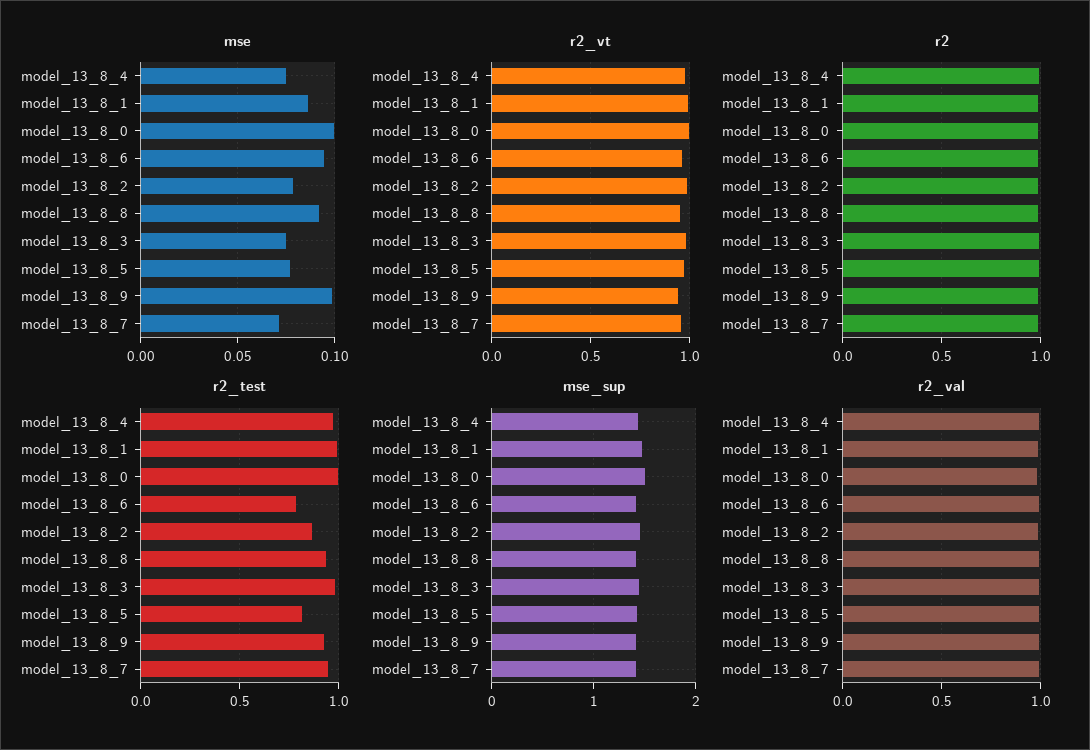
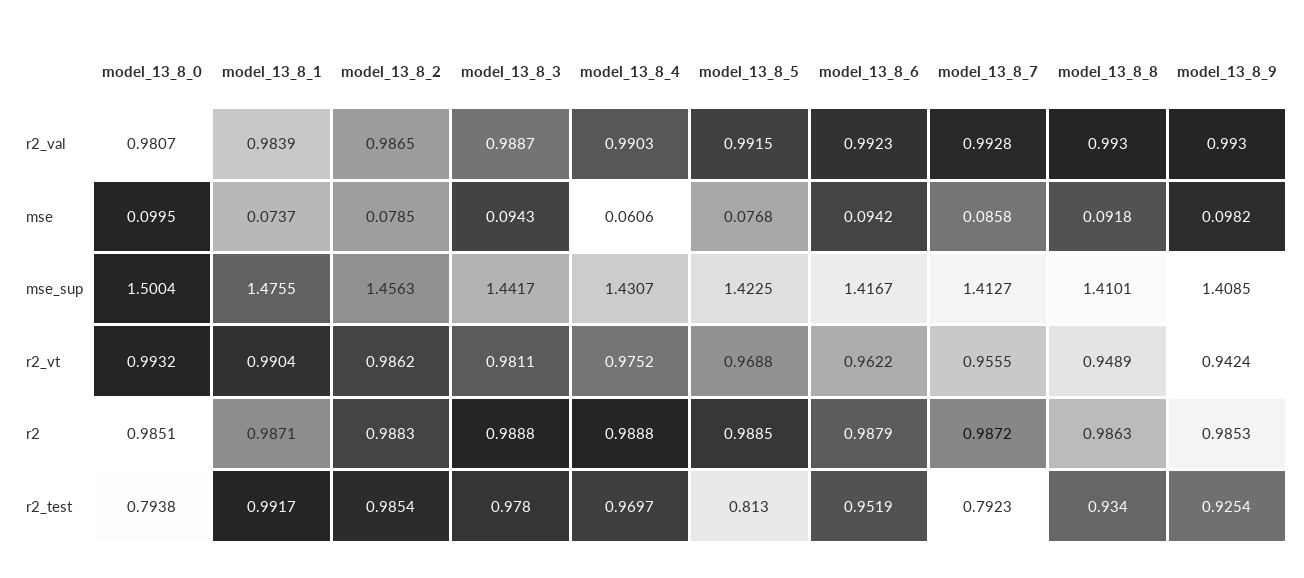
  {
    "mse": {
-     "model_13_8_4": 0.075,
+     "model_13_8_4": 0.0606,
-     "model_13_8_1": 0.085,
+     "model_13_8_1": 0.0737,
      "model_13_8_0": 0.0995,
      "model_13_8_6": 0.0942,
      "model_13_8_2": 0.0785,
      "model_13_8_8": 0.0918,
-     "model_13_8_3": 0.075,
+     "model_13_8_3": 0.0943,
      "model_13_8_5": 0.0768,
      "model_13_8_9": 0.0982,
-     "model_13_8_7": 0.07
+     "model_13_8_7": 0.0858
    },
    "r2_vt": {
      "model_13_8_4": 0.9752,
      "model_13_8_1": 0.9904,
      "model_13_8_0": 0.9932,
      "model_13_8_6": 0.9622,
      "model_13_8_2": 0.9862,
      "model_13_8_8": 0.9489,
      "model_13_8_3": 0.9811,
      "model_13_8_5": 0.9688,
      "model_13_8_9": 0.9424,
      "model_13_8_7": 0.9555
    },
    "r2": {
      "model_13_8_4": 0.9888,
      "model_13_8_1": 0.9871,
      "model_13_8_0": 0.9851,
      "model_13_8_6": 0.9879,
      "model_13_8_2": 0.9883,
      "model_13_8_8": 0.9863,
      "model_13_8_3": 0.9888,
      "model_13_8_5": 0.9885,
      "model_13_8_9": 0.9853,
      "model_13_8_7": 0.9872
    },
    "r2_test": {
      "model_13_8_4": 0.9697,
      "model_13_8_1": 0.9917,
-     "model_13_8_0": 1,
+     "model_13_8_0": 0.7938,
-     "model_13_8_6": 0.8,
+     "model_13_8_6": 0.9519,
-     "model_13_8_2": 0.85,
+     "model_13_8_2": 0.9854,
      "model_13_8_8": 0.934,
      "model_13_8_3": 0.978,
      "model_13_8_5": 0.813,
      "model_13_8_9": 0.9254,
-     "model_13_8_7": 0.95
+     "model_13_8_7": 0.7923
    },
    "mse_sup": {
      "model_13_8_4": 1.4307,
      "model_13_8_1": 1.4755,
      "model_13_8_0": 1.5004,
      "model_13_8_6": 1.4167,
      "model_13_8_2": 1.4563,
      "model_13_8_8": 1.4101,
      "model_13_8_3": 1.4417,
      "model_13_8_5": 1.4225,
      "model_13_8_9": 1.4085,
      "model_13_8_7": 1.4127
    },
    "r2_val": {
      "model_13_8_4": 0.9903,
      "model_13_8_1": 0.9839,
      "model_13_8_0": 0.9807,
      "model_13_8_6": 0.9923,
      "model_13_8_2": 0.9865,
      "model_13_8_8": 0.993,
      "model_13_8_3": 0.9887,
      "model_13_8_5": 0.9915,
      "model_13_8_9": 0.993,
      "model_13_8_7": 0.9928
    }
  }

